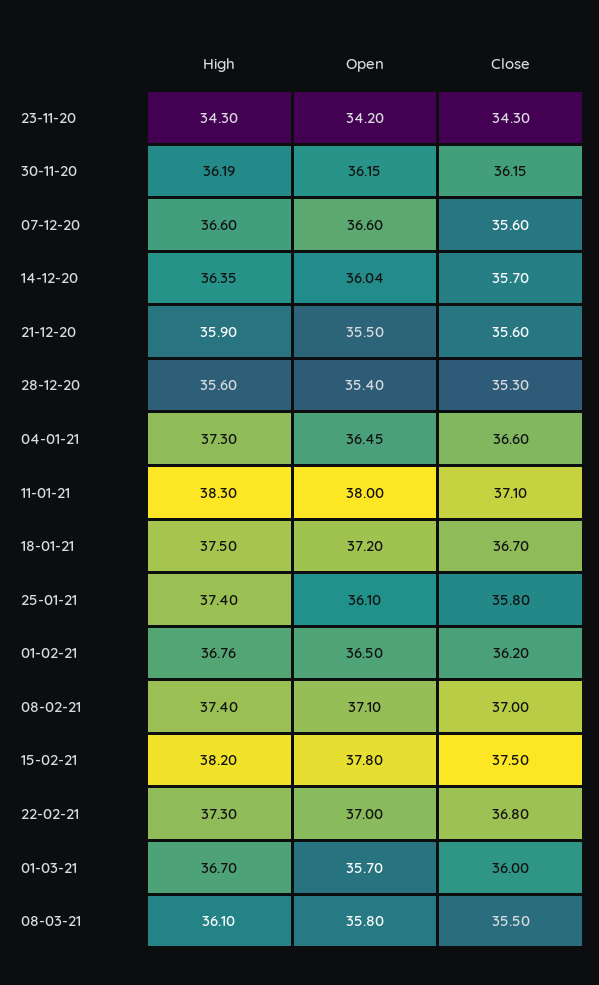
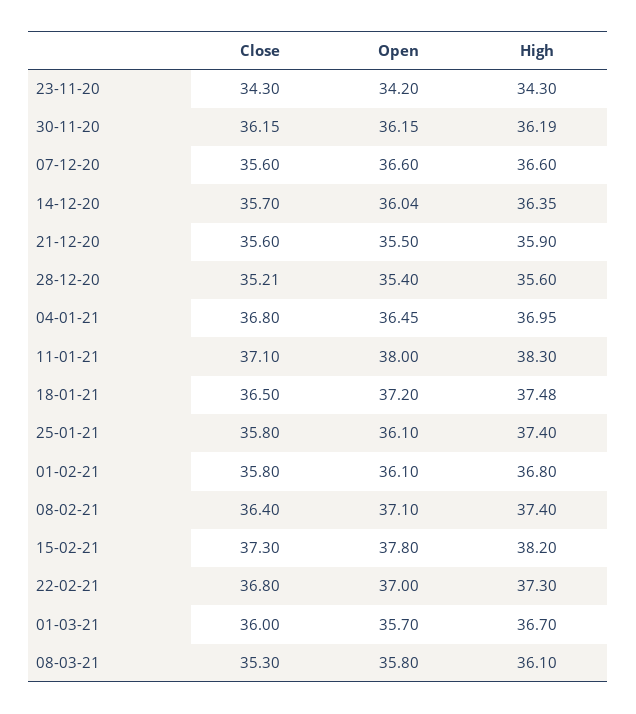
  {
    "High": {
      "23-11-20": 34.3,
      "30-11-20": 36.19,
      "07-12-20": 36.6,
      "14-12-20": 36.35,
      "21-12-20": 35.9,
      "28-12-20": 35.6,
-     "04-01-21": 37.3,
+     "04-01-21": 36.95,
      "11-01-21": 38.3,
-     "18-01-21": 37.5,
+     "18-01-21": 37.48,
      "25-01-21": 37.4,
-     "01-02-21": 36.76,
+     "01-02-21": 36.8,
      "08-02-21": 37.4,
      "15-02-21": 38.2,
      "22-02-21": 37.3,
      "01-03-21": 36.7,
      "08-03-21": 36.1
    },
    "Open": {
      "23-11-20": 34.2,
      "30-11-20": 36.15,
      "07-12-20": 36.6,
      "14-12-20": 36.04,
      "21-12-20": 35.5,
      "28-12-20": 35.4,
      "04-01-21": 36.45,
      "11-01-21": 38,
      "18-01-21": 37.2,
      "25-01-21": 36.1,
-     "01-02-21": 36.5,
+     "01-02-21": 36.1,
      "08-02-21": 37.1,
      "15-02-21": 37.8,
      "22-02-21": 37,
      "01-03-21": 35.7,
      "08-03-21": 35.8
    },
    "Close": {
      "23-11-20": 34.3,
      "30-11-20": 36.15,
      "07-12-20": 35.6,
      "14-12-20": 35.7,
      "21-12-20": 35.6,
-     "28-12-20": 35.3,
+     "28-12-20": 35.21,
-     "04-01-21": 36.6,
+     "04-01-21": 36.8,
      "11-01-21": 37.1,
-     "18-01-21": 36.7,
+     "18-01-21": 36.5,
      "25-01-21": 35.8,
-     "01-02-21": 36.2,
+     "01-02-21": 35.8,
-     "08-02-21": 37,
+     "08-02-21": 36.4,
-     "15-02-21": 37.5,
+     "15-02-21": 37.3,
      "22-02-21": 36.8,
      "01-03-21": 36,
-     "08-03-21": 35.5
+     "08-03-21": 35.3
    }
  }

